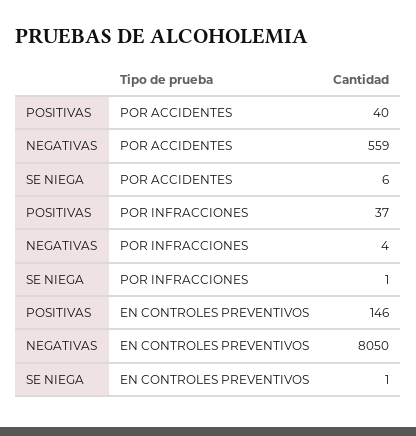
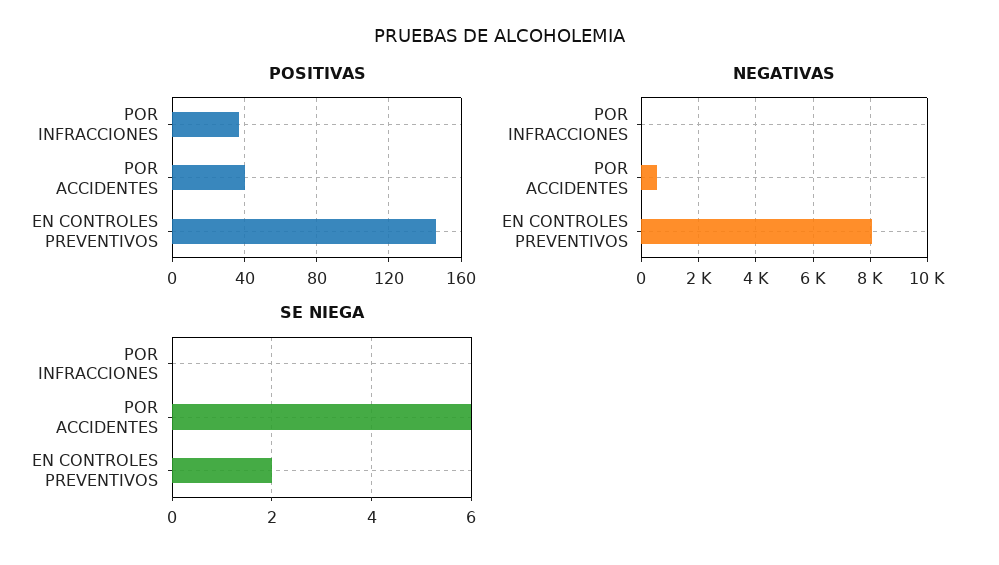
  {
    "POSITIVAS": {
      "POR ACCIDENTES": 40,
      "POR INFRACCIONES": 37,
      "EN CONTROLES PREVENTIVOS": 146
    },
    "NEGATIVAS": {
      "POR ACCIDENTES": 559,
      "POR INFRACCIONES": 4,
      "EN CONTROLES PREVENTIVOS": 8050
    },
    "SE NIEGA": {
      "POR ACCIDENTES": 6,
-     "POR INFRACCIONES": 1,
+     "POR INFRACCIONES": 0,
-     "EN CONTROLES PREVENTIVOS": 1
+     "EN CONTROLES PREVENTIVOS": 2
    }
  }

